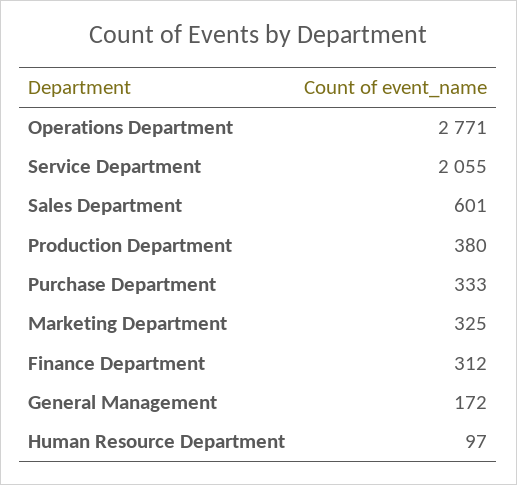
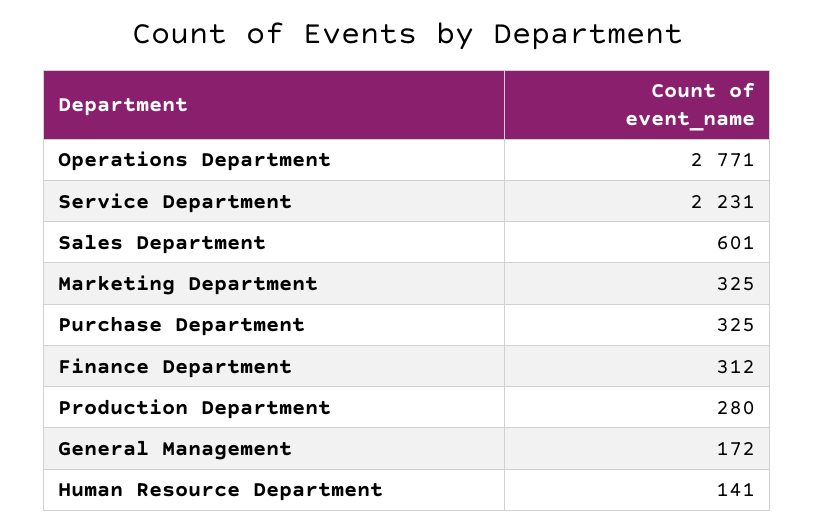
  {
    "Operations Department": 2771,
-   "Service Department": 2055,
+   "Service Department": 2231,
    "Sales Department": 601,
-   "Production Department": 380,
+   "Production Department": 280,
-   "Purchase Department": 333,
+   "Purchase Department": 325,
    "Marketing Department": 325,
    "Finance Department": 312,
    "General Management": 172,
-   "Human Resource Department": 97
+   "Human Resource Department": 141
  }

